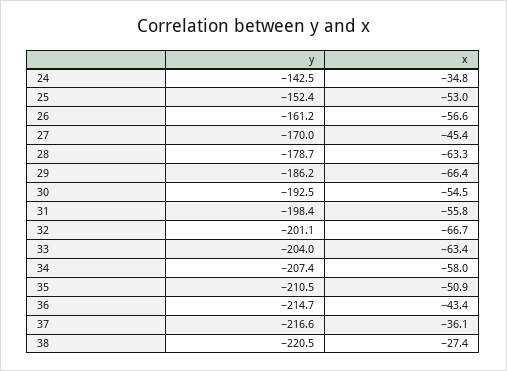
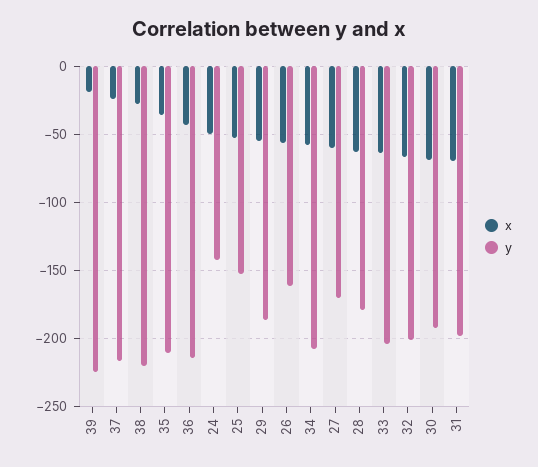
  {
    "y": {
      "24": -142.5,
      "25": -152.4,
      "26": -161.2,
      "27": -170,
      "28": -178.7,
      "29": -186.2,
      "30": -192.5,
      "31": -198.4,
      "32": -201.1,
      "33": -204,
      "34": -207.4,
      "35": -210.5,
      "36": -214.7,
      "37": -216.6,
-     "38": -220.5
+     "38": -220.5,
+     "39": -225
    },
    "x": {
-     "24": -34.8,
+     "24": -50,
      "25": -53,
      "26": -56.6,
-     "27": -45.4,
+     "27": -60,
      "28": -63.3,
-     "29": -66.4,
+     "29": -55,
-     "30": -54.5,
+     "30": -70,
-     "31": -55.8,
+     "31": -70,
      "32": -66.7,
      "33": -63.4,
      "34": -58,
-     "35": -50.9,
+     "35": -35,
      "36": -43.4,
-     "37": -36.1,
+     "37": -25,
-     "38": -27.4
+     "38": -27.4,
+     "39": -20
    }
  }

